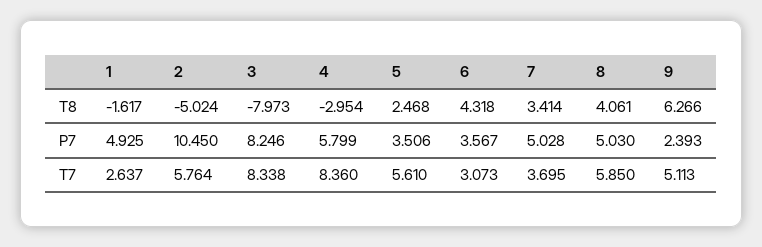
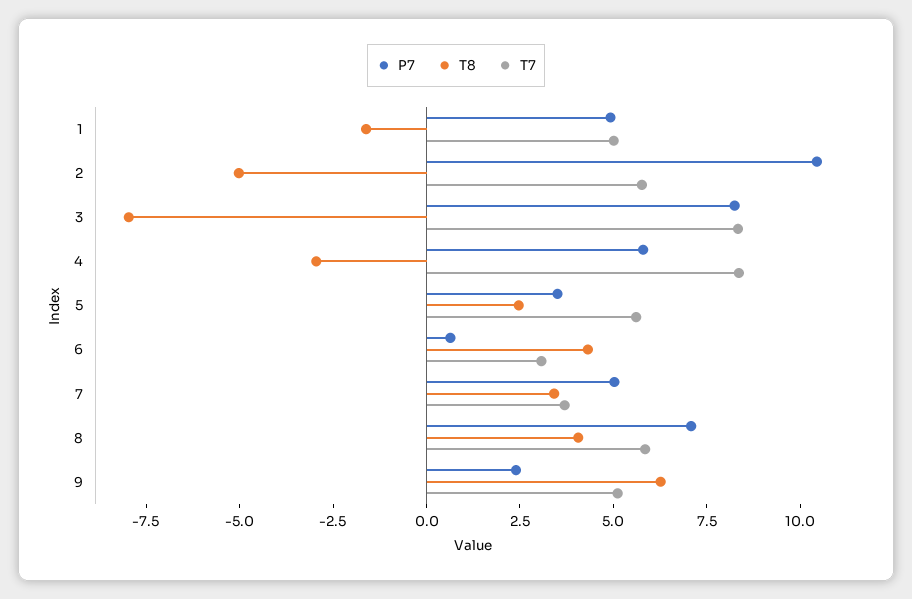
  {
    "T8": {
      "1": -1.617,
      "2": -5.024,
      "3": -7.973,
      "4": -2.954,
      "5": 2.468,
      "6": 4.318,
      "7": 3.414,
      "8": 4.061,
      "9": 6.266
    },
    "P7": {
      "1": 4.925,
      "2": 10.45,
      "3": 8.246,
      "4": 5.799,
      "5": 3.506,
-     "6": 3.567,
+     "6": 0.5,
      "7": 5.028,
-     "8": 5.03,
+     "8": 7,
      "9": 2.393
    },
    "T7": {
-     "1": 2.637,
+     "1": 5,
      "2": 5.764,
      "3": 8.338,
      "4": 8.36,
      "5": 5.61,
      "6": 3.073,
      "7": 3.695,
      "8": 5.85,
      "9": 5.113
    }
  }

